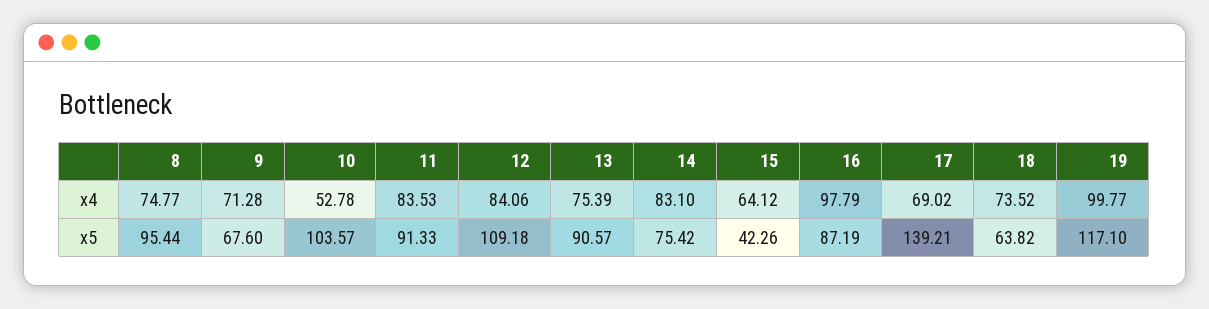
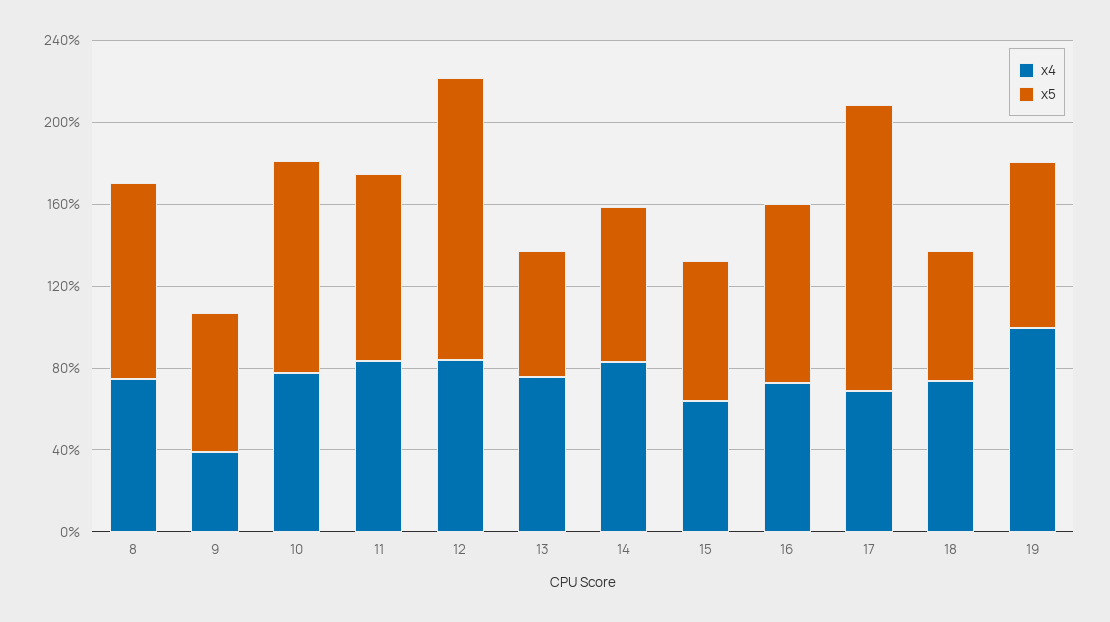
  {
    "x4": {
      "8": 74.77,
-     "9": 71.28,
+     "9": 40,
-     "10": 52.78,
+     "10": 80,
      "11": 83.53,
      "12": 84.06,
      "13": 75.39,
      "14": 83.1,
      "15": 64.12,
-     "16": 97.79,
+     "16": 70,
      "17": 69.02,
      "18": 73.52,
      "19": 99.77
    },
    "x5": {
      "8": 95.44,
      "9": 67.6,
      "10": 103.57,
      "11": 91.33,
-     "12": 109.18,
+     "12": 140,
-     "13": 90.57,
+     "13": 60,
      "14": 75.42,
-     "15": 42.26,
+     "15": 70,
      "16": 87.19,
      "17": 139.21,
      "18": 63.82,
-     "19": 117.1
+     "19": 80
    }
  }

